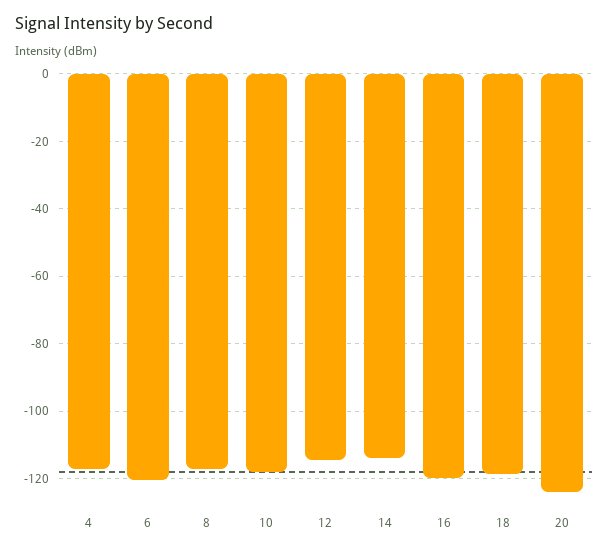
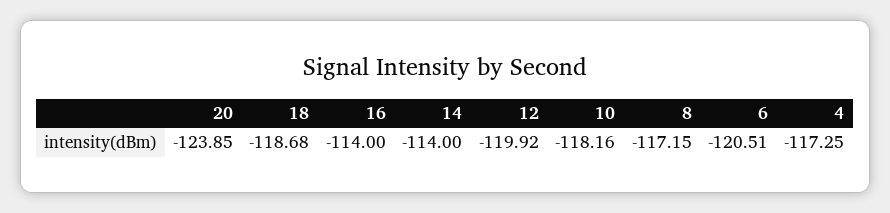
  {
    "4": -117.25,
    "6": -120.51,
    "8": -117.15,
    "10": -118.16,
-   "12": -114,
+   "12": -119.92,
    "14": -114,
-   "16": -120,
+   "16": -114,
    "18": -118.68,
    "20": -123.85
  }

